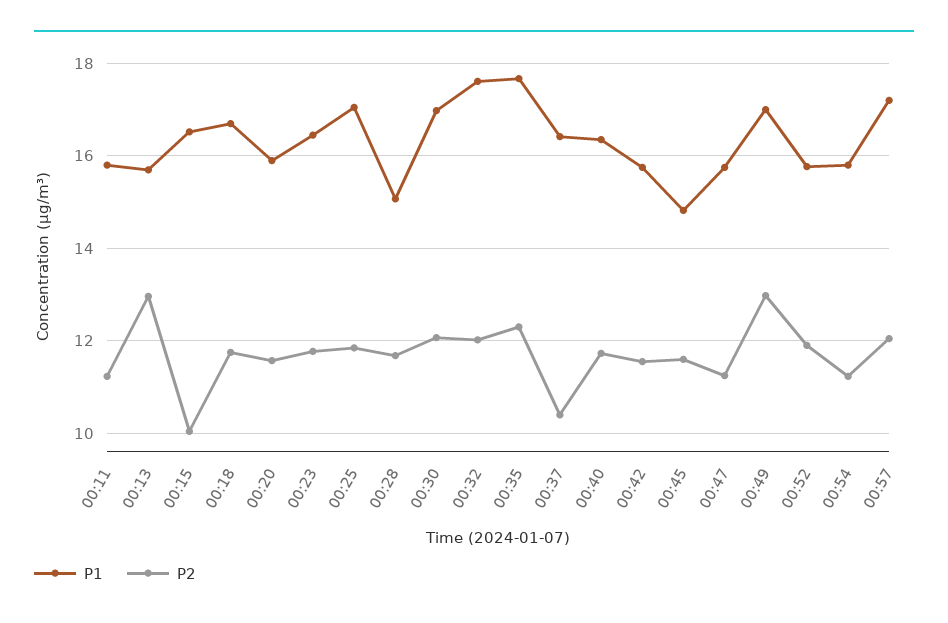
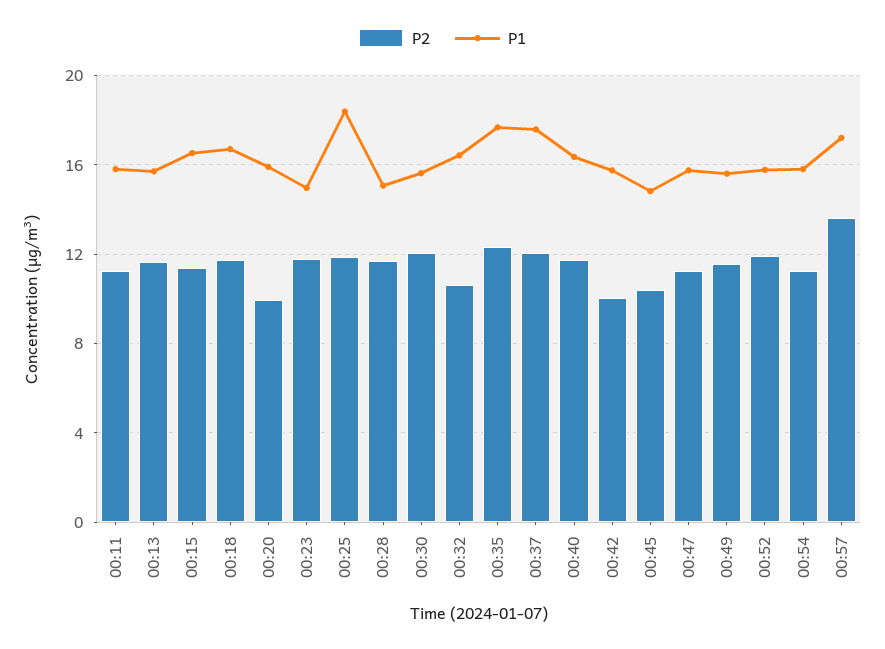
  {
    "P1": {
      "00:11": 15.8,
      "00:13": 15.8,
      "00:15": 16.6,
      "00:18": 16.8,
      "00:20": 16,
-     "00:23": 16.4,
+     "00:23": 15,
-     "00:25": 17,
+     "00:25": 18.5,
      "00:28": 15,
-     "00:30": 17,
+     "00:30": 15.5,
-     "00:32": 17.6,
+     "00:32": 16.5,
      "00:35": 17.6,
-     "00:37": 16.4,
+     "00:37": 17.5,
      "00:40": 16.4,
      "00:42": 15.8,
      "00:45": 14.8,
      "00:47": 15.8,
-     "00:49": 17,
+     "00:49": 15.5,
      "00:52": 15.8,
      "00:54": 15.8,
      "00:57": 17.2
    },
    "P2": {
      "00:11": 11.2,
-     "00:13": 13,
+     "00:13": 11.5,
-     "00:15": 10,
+     "00:15": 11.5,
      "00:18": 11.8,
-     "00:20": 11.6,
+     "00:20": 10,
      "00:23": 11.8,
      "00:25": 11.8,
      "00:28": 11.6,
      "00:30": 12,
-     "00:32": 12,
+     "00:32": 10.5,
      "00:35": 12.4,
-     "00:37": 10.4,
+     "00:37": 12,
      "00:40": 11.8,
-     "00:42": 11.6,
+     "00:42": 10,
-     "00:45": 11.6,
+     "00:45": 10.5,
      "00:47": 11.2,
-     "00:49": 13,
+     "00:49": 11.5,
      "00:52": 12,
      "00:54": 11.2,
-     "00:57": 12
+     "00:57": 13.5
    }
  }

